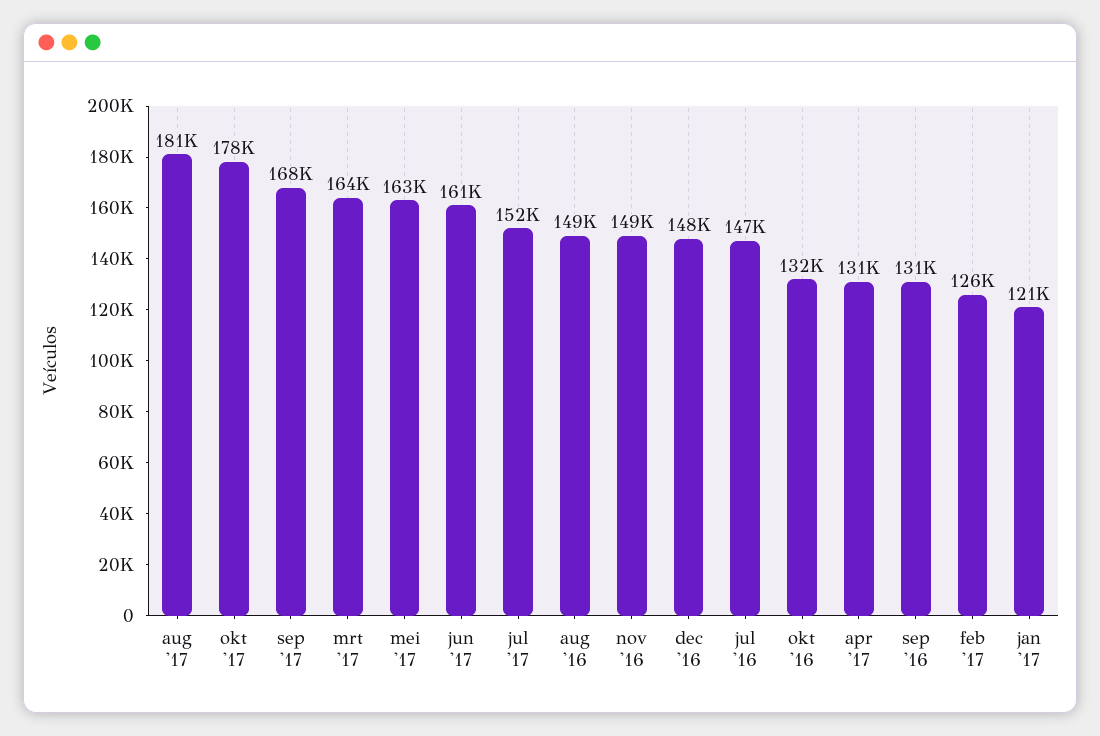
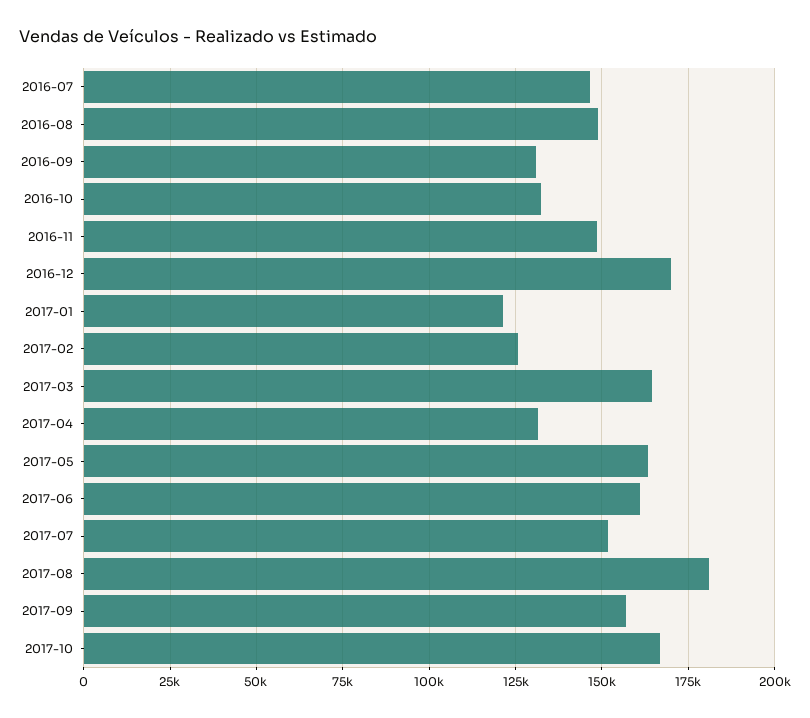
  {
    "aug '17": 181000,
-   "okt '17": 178000,
+   "okt '17": 167500,
-   "sep '17": 168000,
+   "sep '17": 157500,
    "mrt '17": 164000,
    "mei '17": 163000,
    "jun '17": 161000,
    "jul '17": 152000,
    "aug '16": 149000,
    "nov '16": 149000,
-   "dec '16": 148000,
+   "dec '16": 170000,
    "jul '16": 147000,
    "okt '16": 132000,
    "apr '17": 131000,
    "sep '16": 131000,
    "feb '17": 126000,
    "jan '17": 121000
  }

